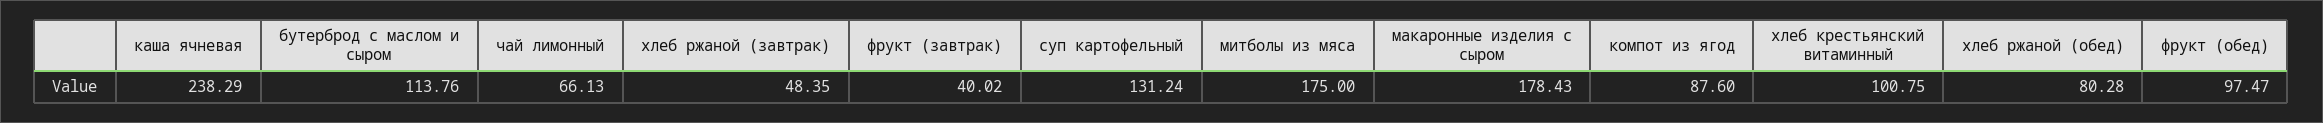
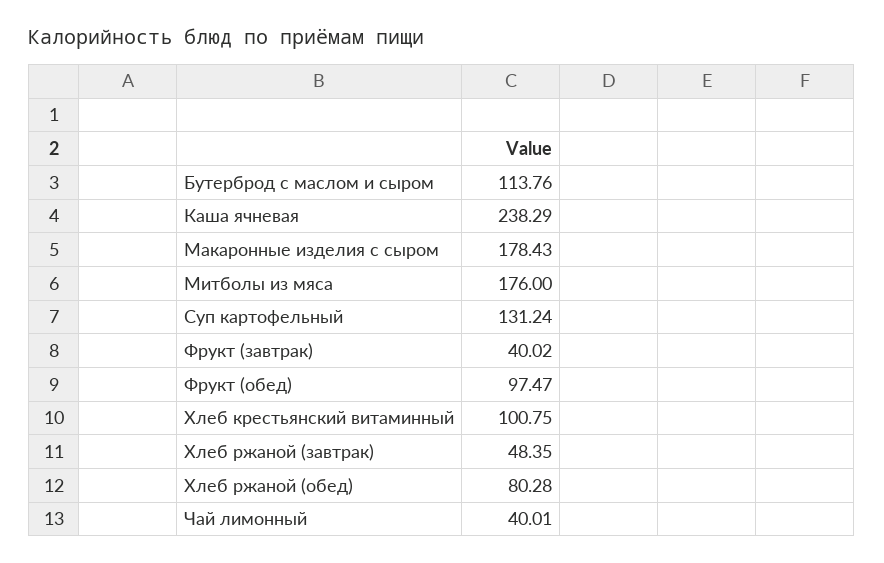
  {
    "каша ячневая": 238.29,
    "бутерброд с маслом и сыром": 113.76,
-   "чай лимонный": 66.13,
+   "чай лимонный": 40.01,
    "хлеб ржаной (завтрак)": 48.35,
    "фрукт (завтрак)": 40.02,
    "суп картофельный": 131.24,
-   "митболы из мяса": 175,
+   "митболы из мяса": 176,
    "макаронные изделия с сыром": 178.43,
-   "компот из ягод": 87.6,
    "хлеб крестьянский витаминный": 100.75,
    "хлеб ржаной (обед)": 80.28,
    "фрукт (обед)": 97.47
  }

